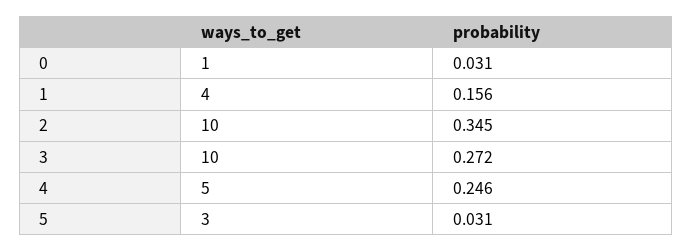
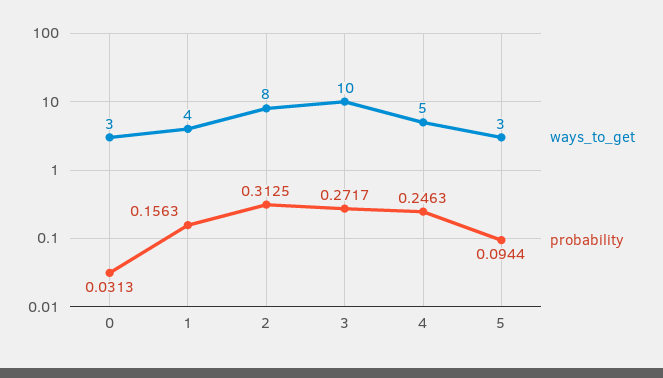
  {
    "ways_to_get": {
-     "0": 1,
+     "0": 3,
      "1": 4,
-     "2": 10,
+     "2": 8,
      "3": 10,
      "4": 5,
      "5": 3
    },
    "probability": {
      "0": 0.0313,
      "1": 0.1563,
-     "2": 0.345,
+     "2": 0.3125,
      "3": 0.2717,
      "4": 0.2463,
-     "5": 0.031
+     "5": 0.0944
    }
  }

